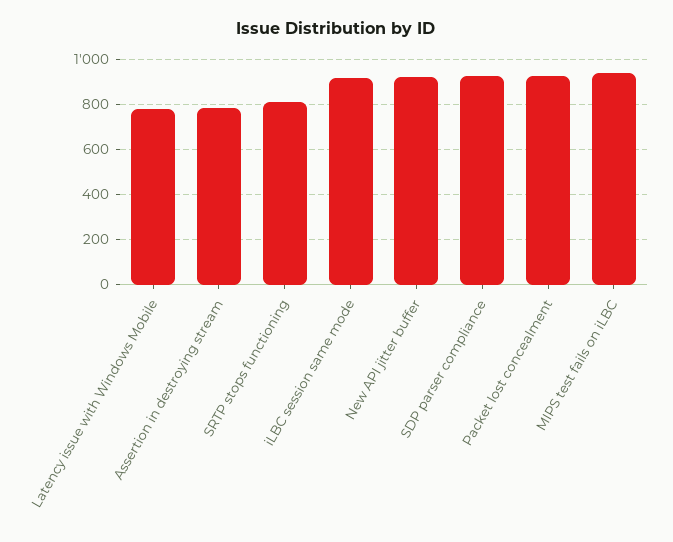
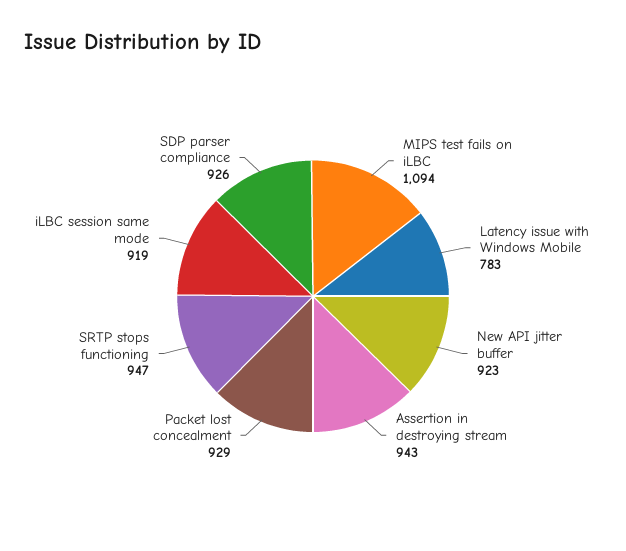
  {
    "Latency issue with Windows Mobile": 783,
-   "Assertion in destroying stream": 800,
+   "Assertion in destroying stream": 943,
-   "SRTP stops functioning": 800,
+   "SRTP stops functioning": 947,
    "iLBC session same mode": 919,
    "New API jitter buffer": 923,
    "SDP parser compliance": 926,
    "Packet lost concealment": 929,
-   "MIPS test fails on iLBC": 950
+   "MIPS test fails on iLBC": 1094
  }

